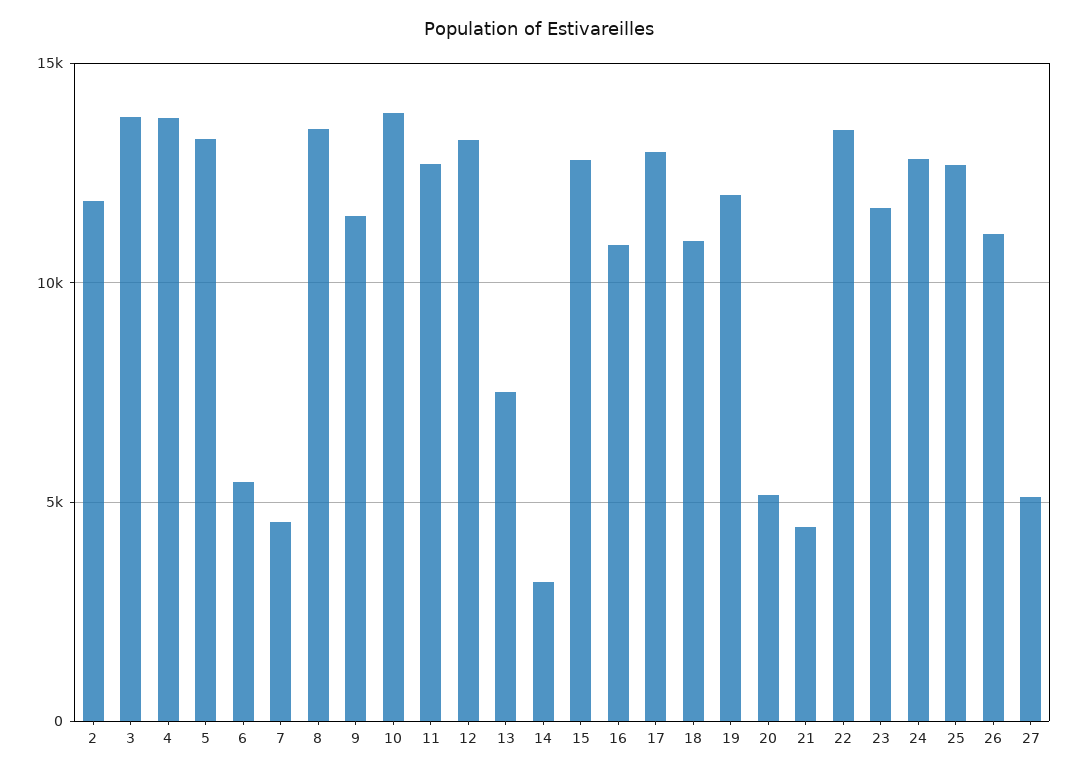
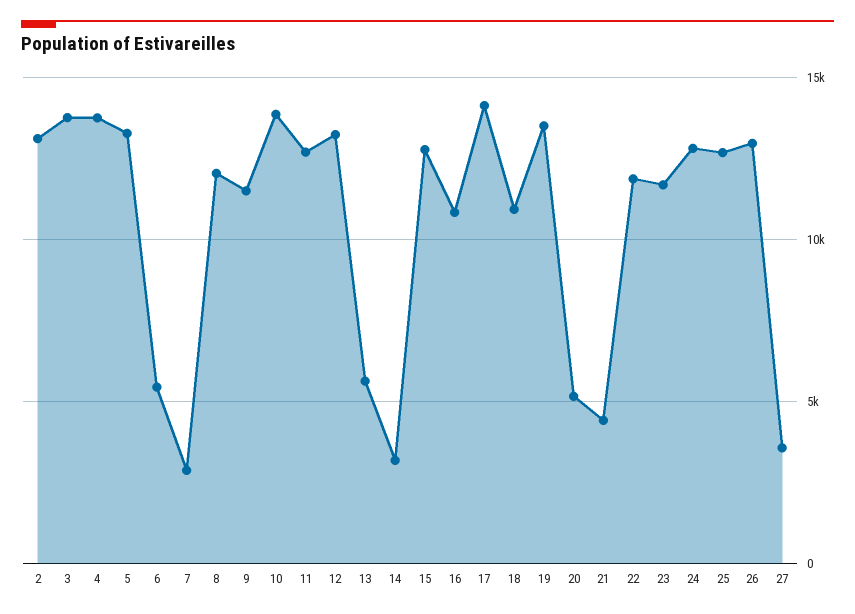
  {
-   "2": 12000,
+   "2": 13000,
    "3": 14000,
    "4": 14000,
    "5": 13500,
    "6": 5500,
-   "7": 4500,
+   "7": 3000,
-   "8": 13500,
+   "8": 12000,
    "9": 11500,
    "10": 14000,
    "11": 12500,
    "12": 13000,
-   "13": 7500,
+   "13": 5500,
    "14": 3000,
    "15": 13000,
    "16": 11000,
-   "17": 13000,
+   "17": 14000,
    "18": 11000,
-   "19": 12000,
+   "19": 13500,
    "20": 5000,
    "21": 4500,
-   "22": 13500,
+   "22": 12000,
    "23": 11500,
    "24": 13000,
    "25": 12500,
-   "26": 11000,
+   "26": 13000,
-   "27": 5000
+   "27": 3500
  }

